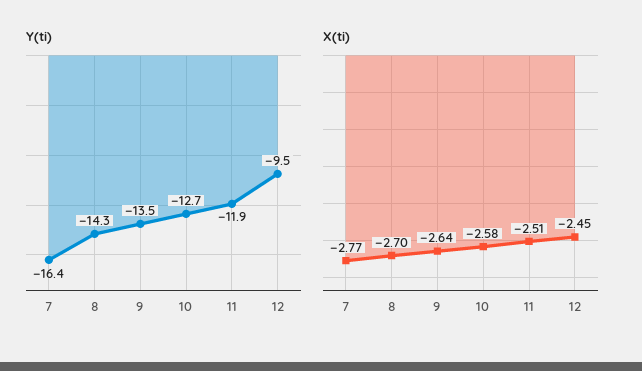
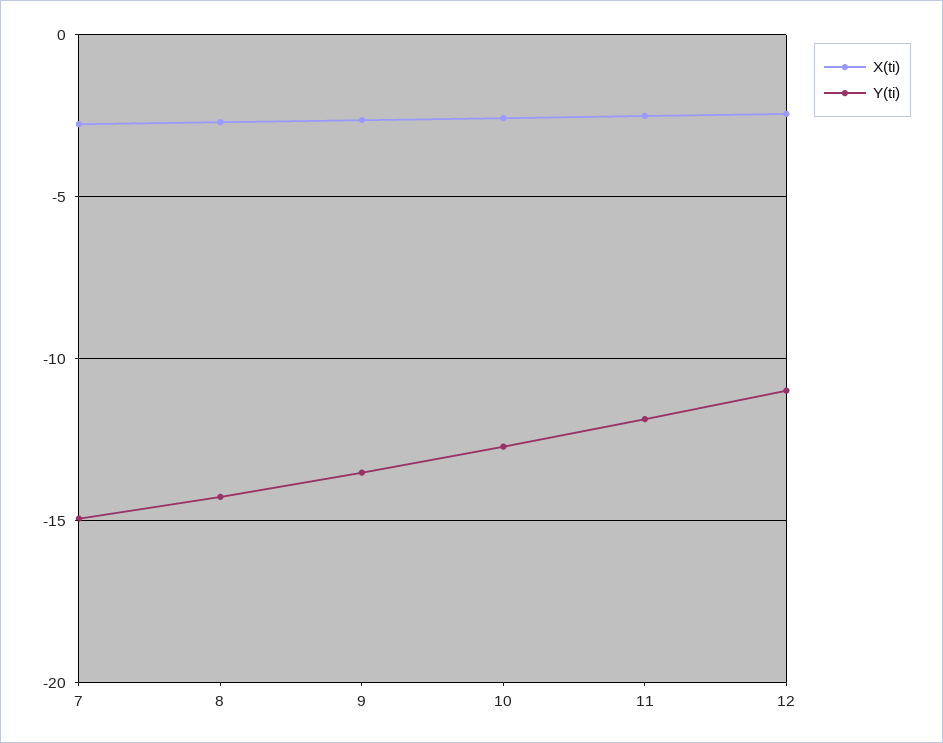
  {
    "Y(ti)": {
-     "7": -16.4,
+     "7": -15,
      "8": -14.3,
      "9": -13.5,
      "10": -12.7,
      "11": -11.9,
-     "12": -9.5
+     "12": -11
    },
    "X(ti)": {
      "7": -2.77,
      "8": -2.7,
      "9": -2.64,
      "10": -2.58,
      "11": -2.51,
      "12": -2.45
    }
  }

